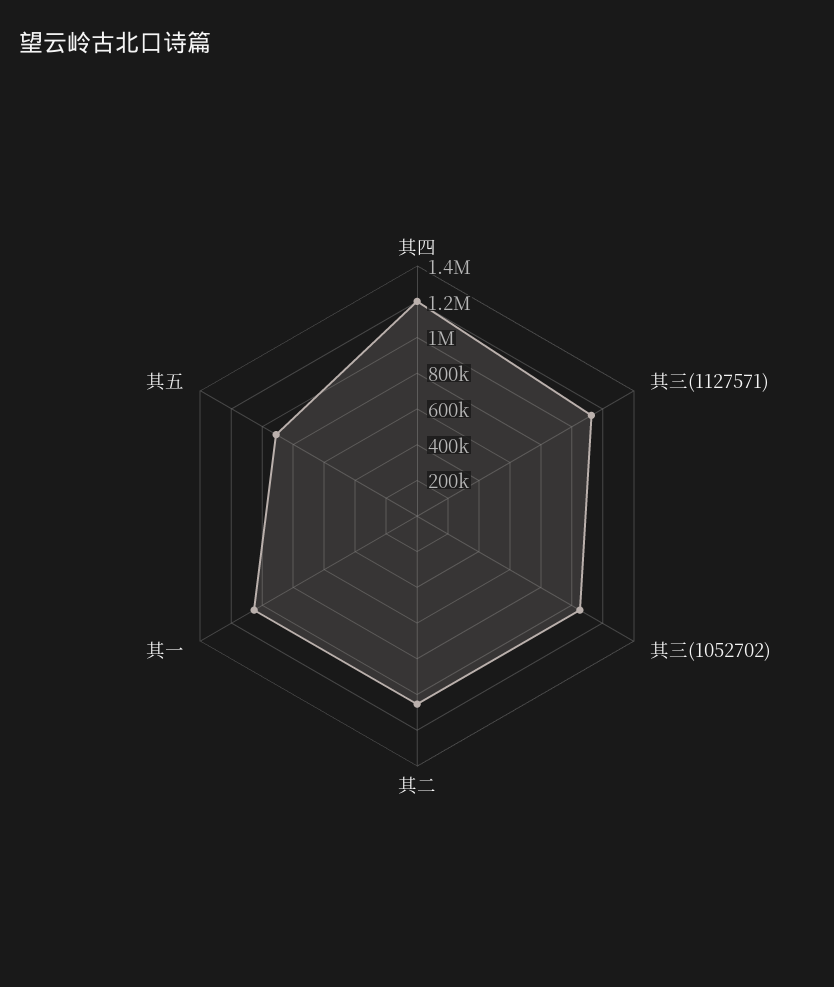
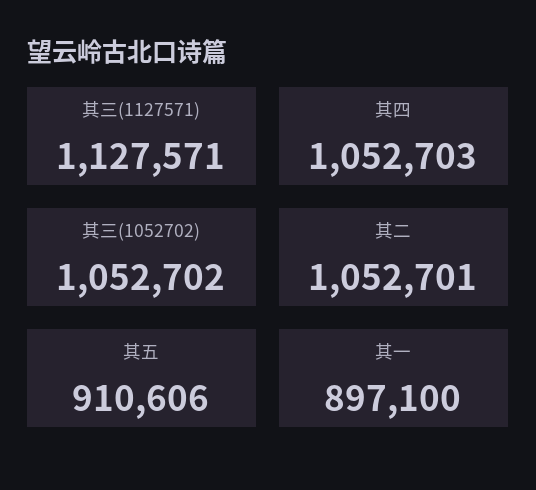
  {
-   "其四": 1200000,
+   "其四": 1052703,
    "其三(1127571)": 1127571,
    "其三(1052702)": 1052702,
    "其二": 1052701,
-   "其一": 1050000,
+   "其一": 897100,
    "其五": 910606
  }

